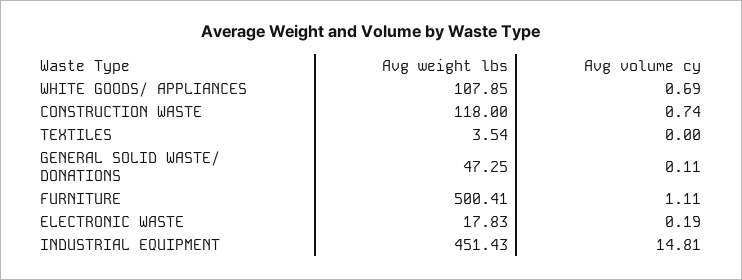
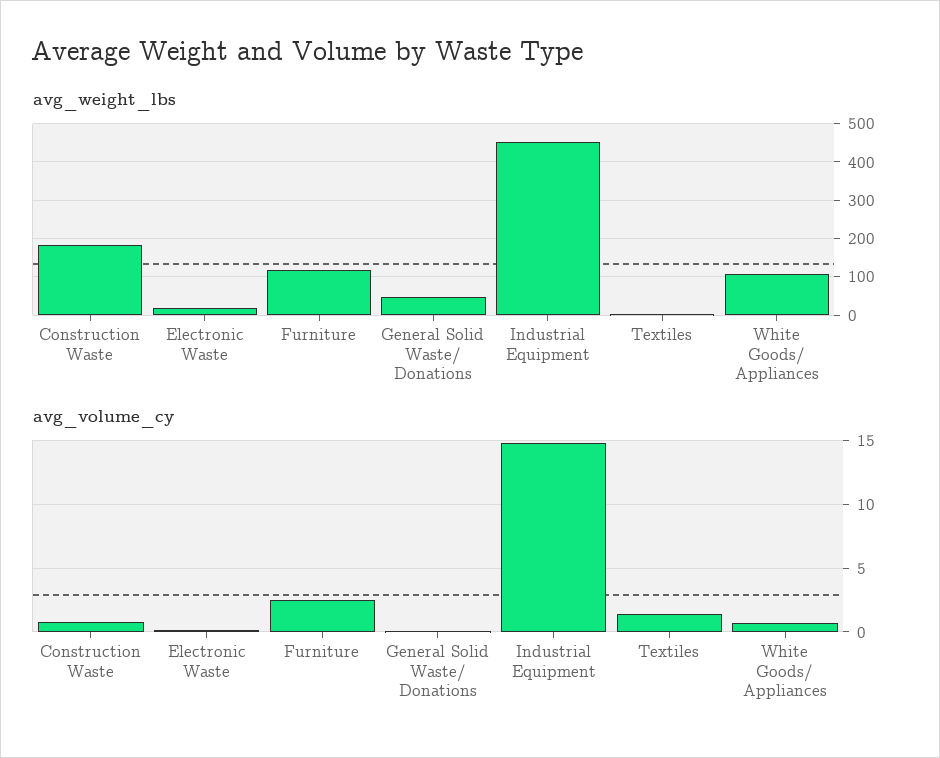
  {
    "Avg weight lbs": {
      "WHITE GOODS/ APPLIANCES": 107.85,
-     "CONSTRUCTION WASTE": 118,
+     "CONSTRUCTION WASTE": 180,
      "TEXTILES": 3.54,
      "GENERAL SOLID WASTE/ DONATIONS": 47.25,
-     "FURNITURE": 500.41,
+     "FURNITURE": 120,
      "ELECTRONIC WASTE": 17.83,
      "INDUSTRIAL EQUIPMENT": 451.43
    },
    "Avg volume cy": {
      "WHITE GOODS/ APPLIANCES": 0.69,
      "CONSTRUCTION WASTE": 0.74,
-     "TEXTILES": 0,
+     "TEXTILES": 1.5,
      "GENERAL SOLID WASTE/ DONATIONS": 0.11,
-     "FURNITURE": 1.11,
+     "FURNITURE": 2.5,
      "ELECTRONIC WASTE": 0.19,
      "INDUSTRIAL EQUIPMENT": 14.81
    }
  }

